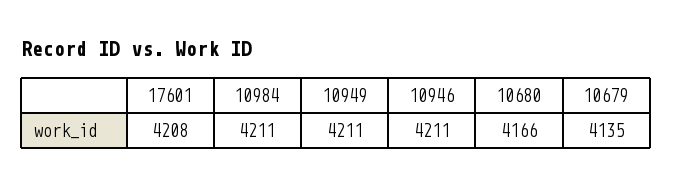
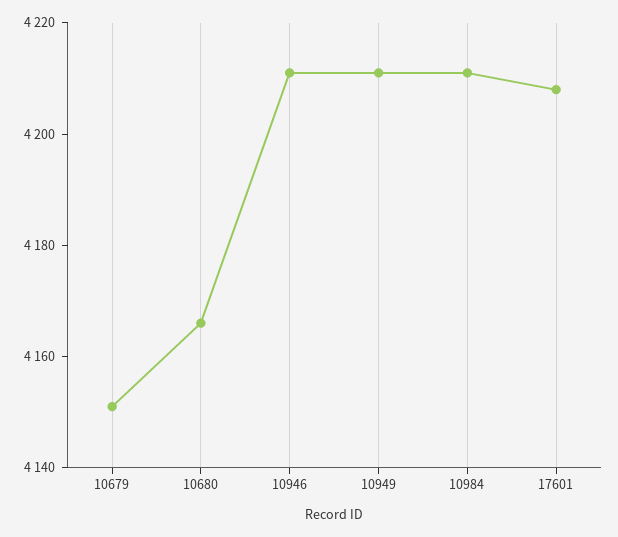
  {
    "17601": 4208,
    "10984": 4211,
    "10949": 4211,
    "10946": 4211,
    "10680": 4166,
-   "10679": 4135
+   "10679": 4150
  }

